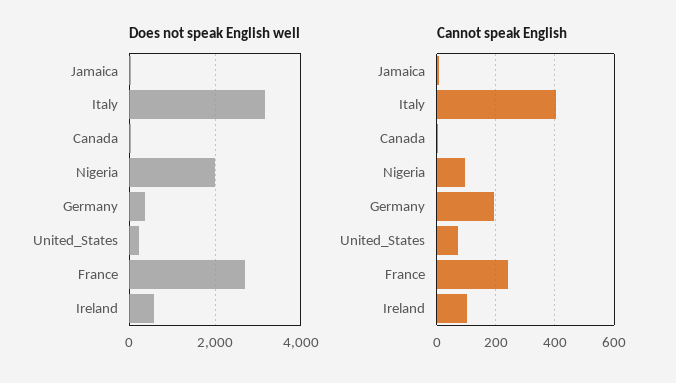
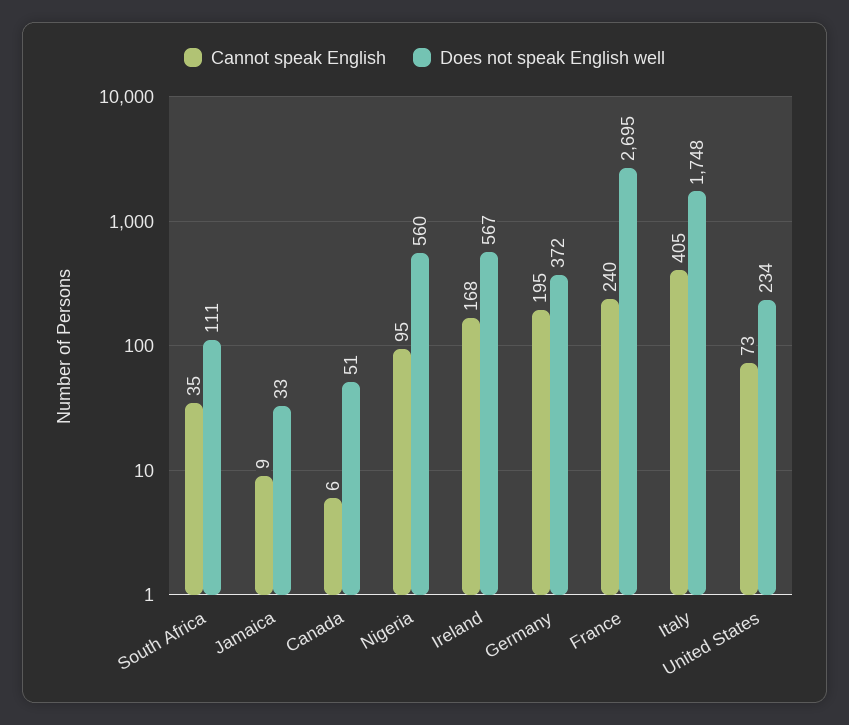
  {
    "Does not speak English well": {
      "Jamaica": 33,
-     "Italy": 3200,
+     "Italy": 1748,
      "Canada": 51,
-     "Nigeria": 2000,
+     "Nigeria": 560,
      "Germany": 372,
      "United_States": 234,
      "France": 2695,
-     "Ireland": 567
+     "Ireland": 567,
+     "South Africa": 111
    },
    "Cannot speak English": {
      "Jamaica": 9,
      "Italy": 405,
      "Canada": 6,
      "Nigeria": 95,
      "Germany": 195,
      "United_States": 73,
      "France": 240,
-     "Ireland": 100
+     "Ireland": 168,
+     "South Africa": 35
    }
  }

